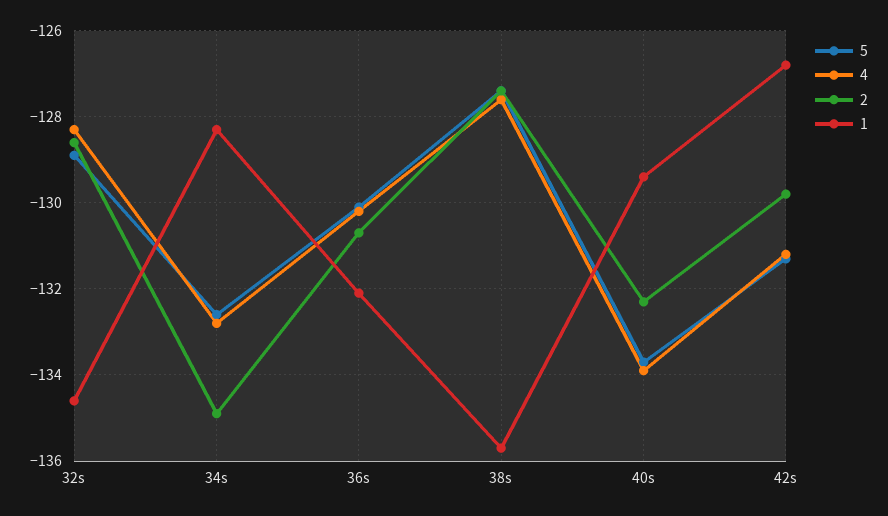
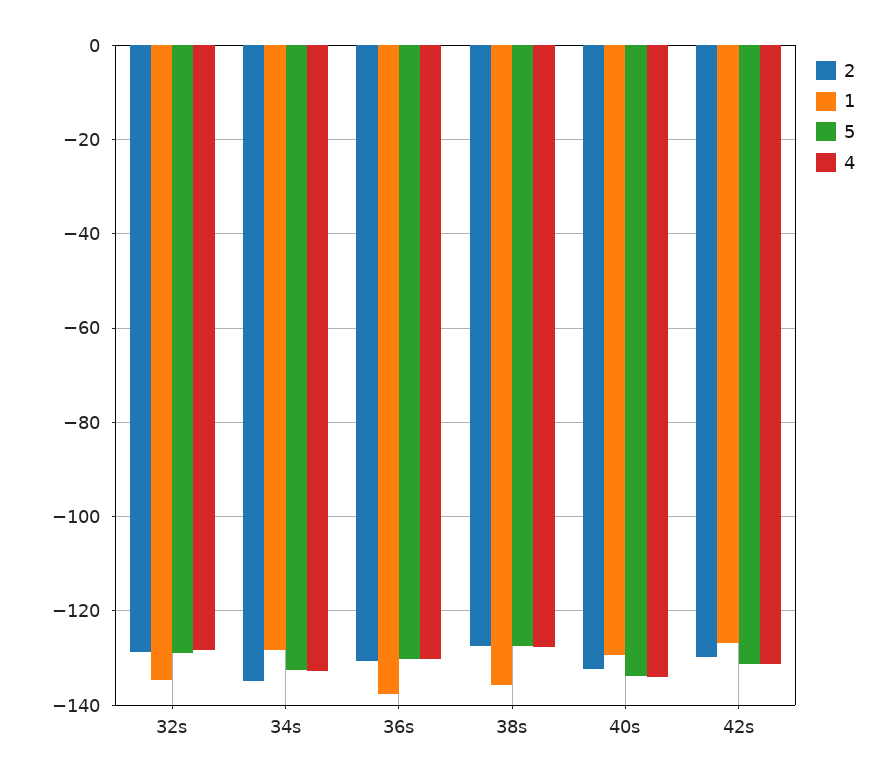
  {
    "5": {
      "32s": -129,
      "34s": -132.5,
      "36s": -130,
      "38s": -127.5,
      "40s": -133.5,
      "42s": -131.5
    },
    "4": {
      "32s": -128.5,
      "34s": -133,
      "36s": -130,
      "38s": -127.5,
      "40s": -134,
      "42s": -131
    },
    "2": {
      "32s": -128.5,
      "34s": -135,
      "36s": -130.5,
      "38s": -127.5,
      "40s": -132.5,
      "42s": -130
    },
    "1": {
      "32s": -134.5,
      "34s": -128.5,
-     "36s": -132,
+     "36s": -138,
      "38s": -135.5,
      "40s": -129.5,
      "42s": -127
    }
  }

